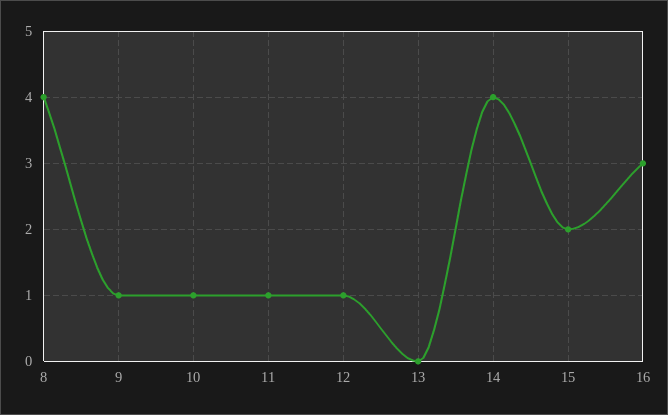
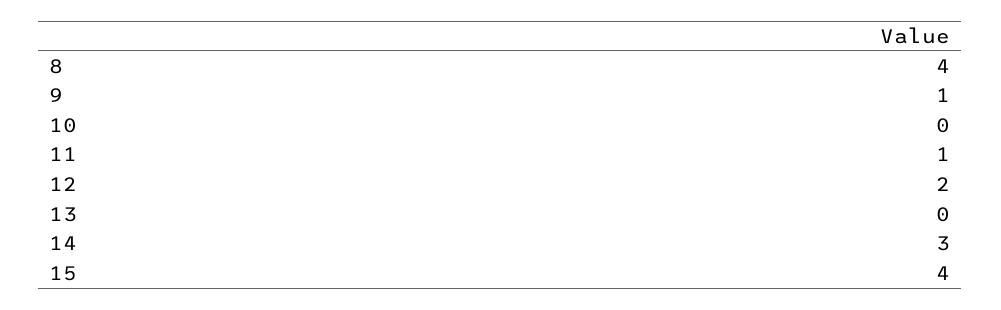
  {
    "8": 4,
    "9": 1,
-   "10": 1,
+   "10": 0,
    "11": 1,
-   "12": 1,
+   "12": 2,
    "13": 0,
-   "14": 4,
+   "14": 3,
-   "15": 2,
+   "15": 4
-   "16": 3
  }

